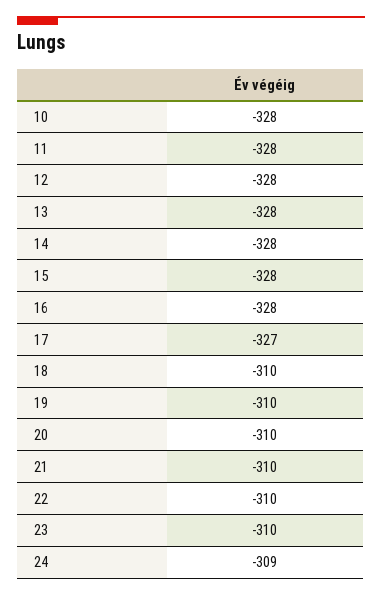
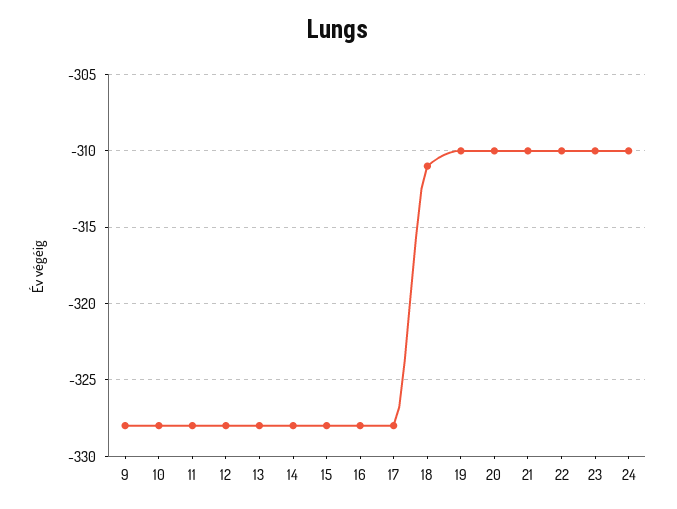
  {
    "10": -328,
    "11": -328,
    "12": -328,
    "13": -328,
    "14": -328,
    "15": -328,
    "16": -328,
-   "17": -327,
+   "17": -328,
-   "18": -310,
+   "18": -311,
    "19": -310,
    "20": -310,
    "21": -310,
    "22": -310,
    "23": -310,
-   "24": -309
+   "24": -310,
+   "9": -328
  }

